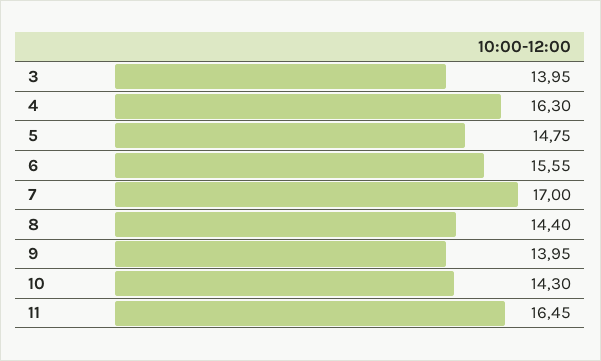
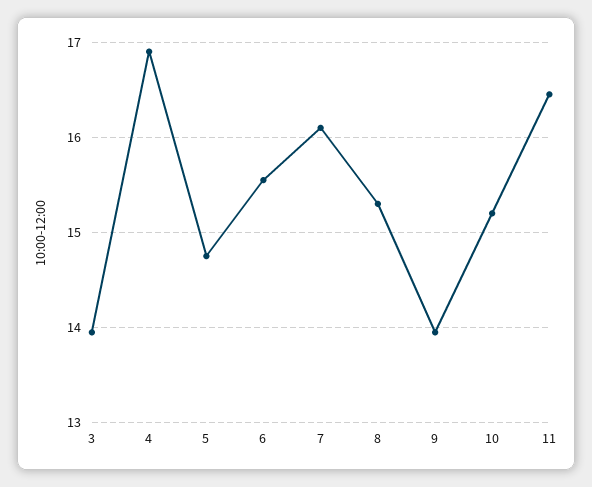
  {
    "3": 13.95,
-   "4": 16.3,
+   "4": 16.9,
    "5": 14.75,
    "6": 15.55,
-   "7": 17,
+   "7": 16.1,
-   "8": 14.4,
+   "8": 15.3,
    "9": 13.95,
-   "10": 14.3,
+   "10": 15.2,
    "11": 16.45
  }

